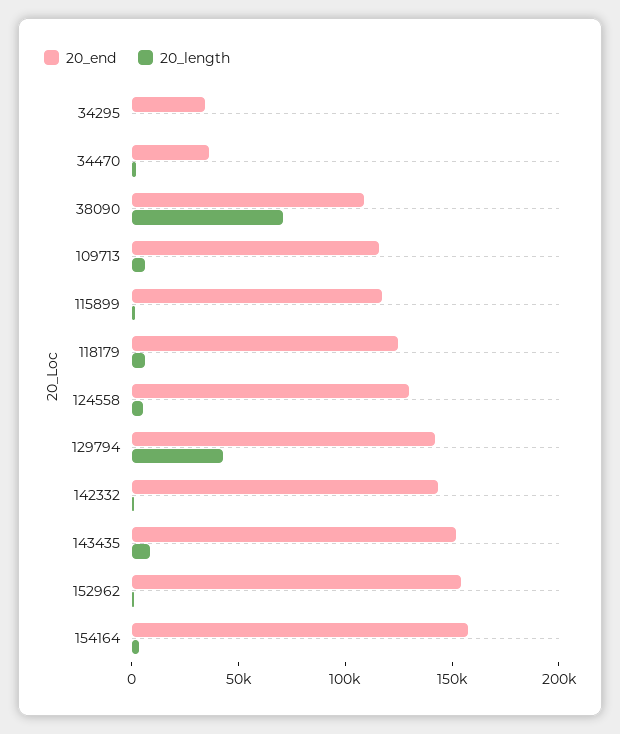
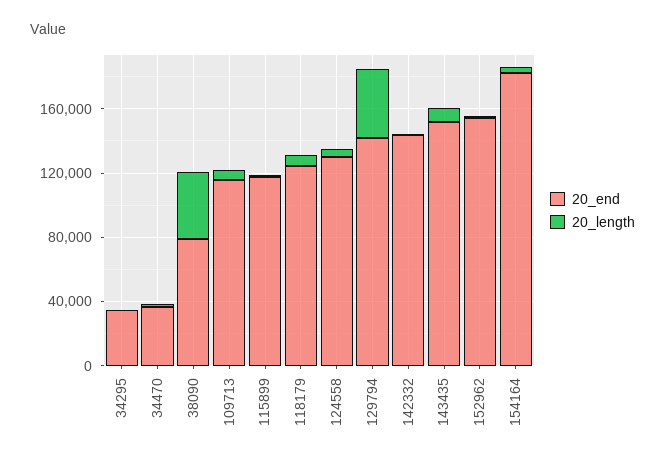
  {
    "20_end": {
      "34295": 30000,
      "34470": 40000,
-     "38090": 110000,
+     "38090": 80000,
      "109713": 120000,
      "115899": 120000,
      "118179": 120000,
      "124558": 130000,
      "129794": 140000,
      "142332": 140000,
      "143435": 150000,
      "152962": 150000,
-     "154164": 160000
+     "154164": 180000
    },
    "20_length": {
      "34295": 0,
      "34470": 0,
-     "38090": 70000,
+     "38090": 40000,
      "109713": 10000,
      "115899": 0,
      "118179": 10000,
      "124558": 10000,
      "129794": 40000,
      "142332": 0,
      "143435": 10000,
      "152962": 0,
      "154164": 0
    }
  }

